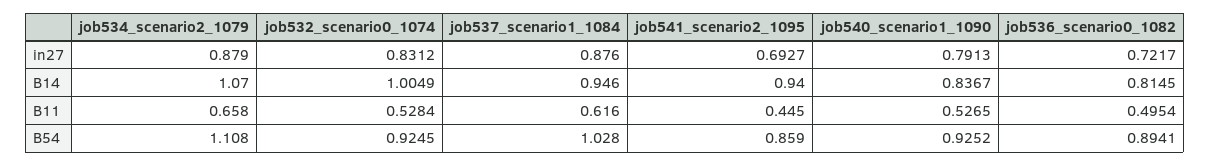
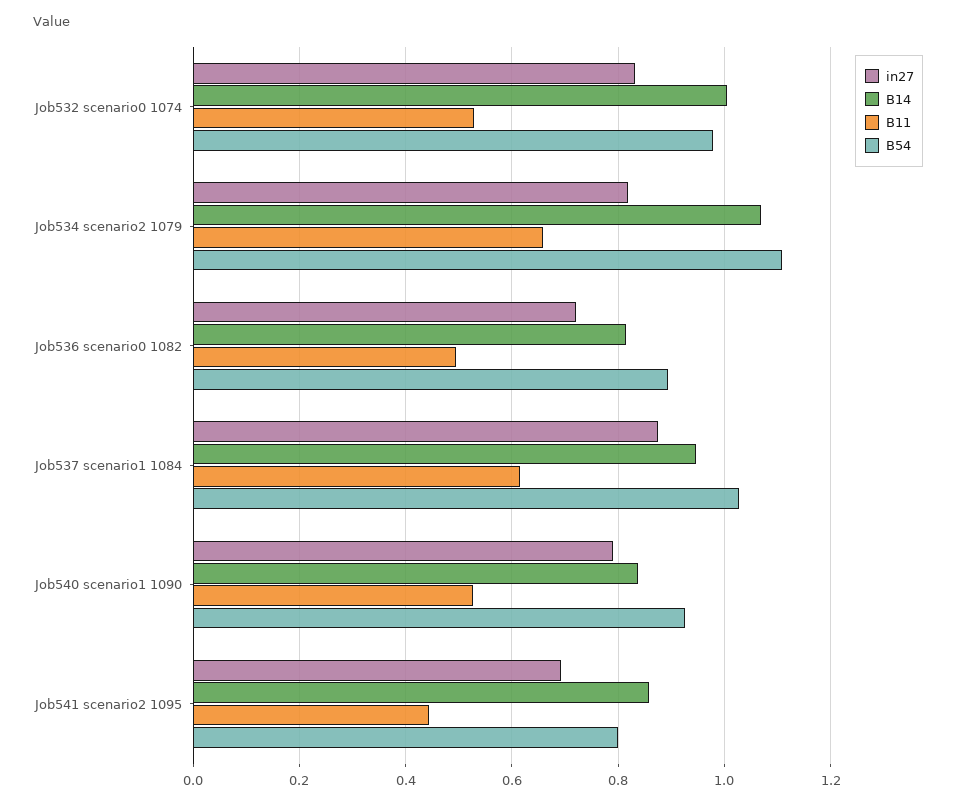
  {
    "in27": {
-     "job534_scenario2_1079": 0.879,
+     "job534_scenario2_1079": 0.82,
      "job532_scenario0_1074": 0.8312,
      "job537_scenario1_1084": 0.876,
      "job541_scenario2_1095": 0.6927,
      "job540_scenario1_1090": 0.7913,
      "job536_scenario0_1082": 0.7217
    },
    "B14": {
      "job534_scenario2_1079": 1.07,
      "job532_scenario0_1074": 1.0049,
      "job537_scenario1_1084": 0.946,
-     "job541_scenario2_1095": 0.94,
+     "job541_scenario2_1095": 0.86,
      "job540_scenario1_1090": 0.8367,
      "job536_scenario0_1082": 0.8145
    },
    "B11": {
      "job534_scenario2_1079": 0.658,
      "job532_scenario0_1074": 0.5284,
      "job537_scenario1_1084": 0.616,
      "job541_scenario2_1095": 0.445,
      "job540_scenario1_1090": 0.5265,
      "job536_scenario0_1082": 0.4954
    },
    "B54": {
      "job534_scenario2_1079": 1.108,
-     "job532_scenario0_1074": 0.9245,
+     "job532_scenario0_1074": 0.98,
      "job537_scenario1_1084": 1.028,
-     "job541_scenario2_1095": 0.859,
+     "job541_scenario2_1095": 0.8,
      "job540_scenario1_1090": 0.9252,
      "job536_scenario0_1082": 0.8941
    }
  }

